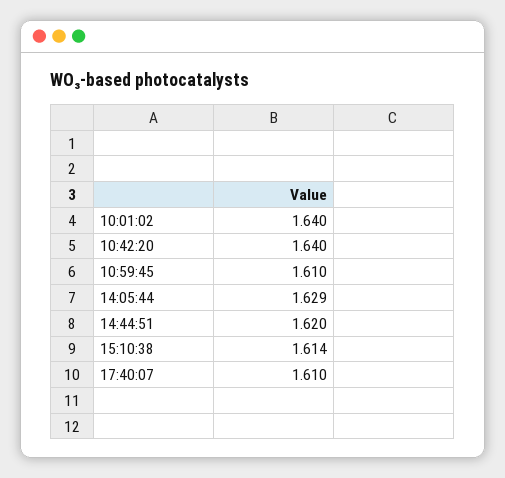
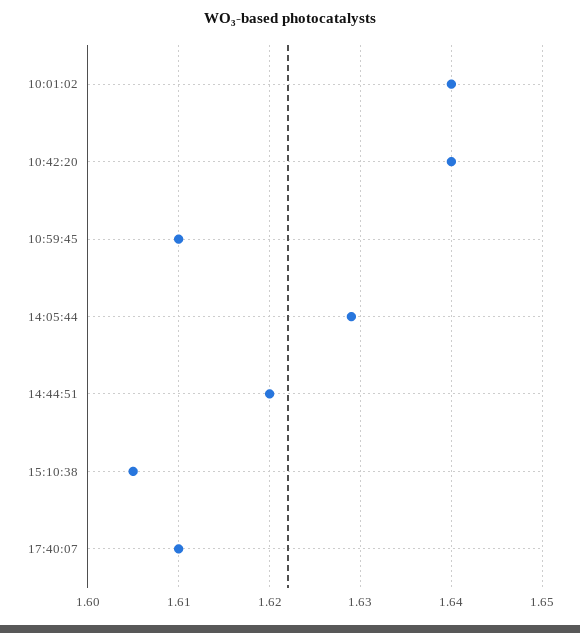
  {
    "10:01:02": 1.64,
    "10:42:20": 1.64,
    "10:59:45": 1.61,
    "14:05:44": 1.629,
    "14:44:51": 1.62,
-   "15:10:38": 1.614,
+   "15:10:38": 1.605,
    "17:40:07": 1.61
  }

